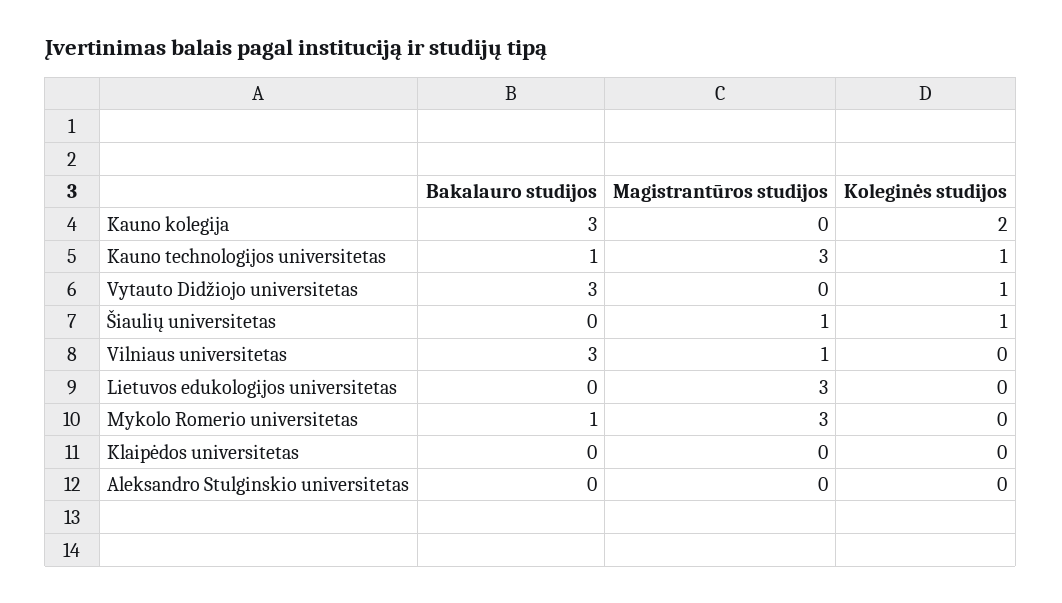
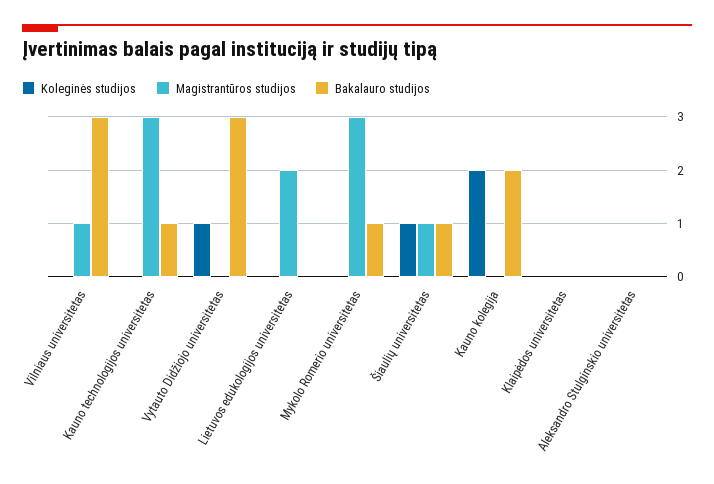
  {
    "Bakalauro studijos": {
-     "Kauno kolegija": 3,
+     "Kauno kolegija": 2,
      "Kauno technologijos universitetas": 1,
      "Vytauto Didžiojo universitetas": 3,
-     "Šiaulių universitetas": 0,
+     "Šiaulių universitetas": 1,
      "Vilniaus universitetas": 3,
      "Lietuvos edukologijos universitetas": 0,
      "Mykolo Romerio universitetas": 1,
      "Klaipėdos universitetas": 0,
      "Aleksandro Stulginskio universitetas": 0
    },
    "Magistrantūros studijos": {
      "Kauno kolegija": 0,
      "Kauno technologijos universitetas": 3,
      "Vytauto Didžiojo universitetas": 0,
      "Šiaulių universitetas": 1,
      "Vilniaus universitetas": 1,
-     "Lietuvos edukologijos universitetas": 3,
+     "Lietuvos edukologijos universitetas": 2,
      "Mykolo Romerio universitetas": 3,
      "Klaipėdos universitetas": 0,
      "Aleksandro Stulginskio universitetas": 0
    },
    "Koleginės studijos": {
      "Kauno kolegija": 2,
-     "Kauno technologijos universitetas": 1,
+     "Kauno technologijos universitetas": 0,
      "Vytauto Didžiojo universitetas": 1,
      "Šiaulių universitetas": 1,
      "Vilniaus universitetas": 0,
      "Lietuvos edukologijos universitetas": 0,
      "Mykolo Romerio universitetas": 0,
      "Klaipėdos universitetas": 0,
      "Aleksandro Stulginskio universitetas": 0
    }
  }

